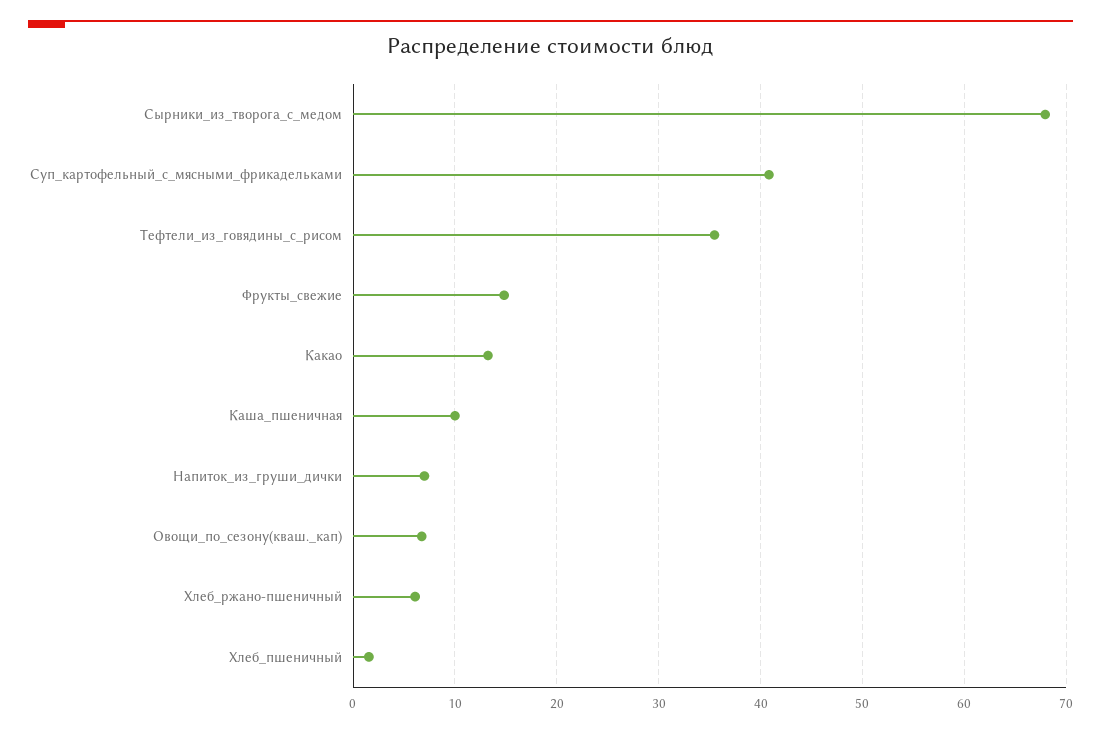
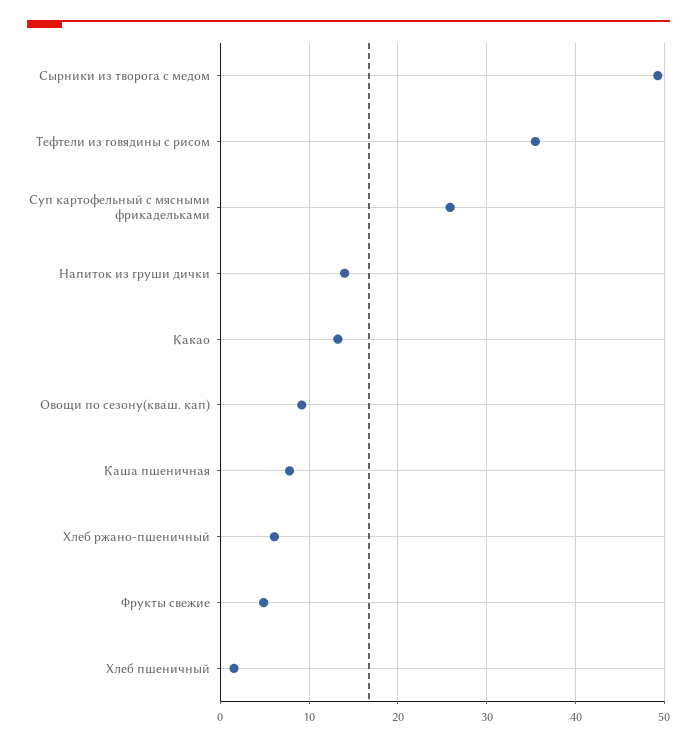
  {
-   "Сырники_из_творога_с_медом": 68,
+   "Сырники_из_творога_с_медом": 49,
-   "Суп_картофельный_с_мясными_фрикадельками": 41,
+   "Суп_картофельный_с_мясными_фрикадельками": 26,
    "Тефтели_из_говядины_с_рисом": 35,
-   "Фрукты_свежие": 15,
+   "Фрукты_свежие": 5,
    "Какао": 13,
-   "Каша_пшеничная": 10,
+   "Каша_пшеничная": 8,
-   "Напиток_из_груши_дички": 7,
+   "Напиток_из_груши_дички": 14,
-   "Овощи_по_сезону(кваш._кап)": 7,
+   "Овощи_по_сезону(кваш._кап)": 9,
    "Хлеб_ржано-пшеничный": 6,
    "Хлеб_пшеничный": 2
  }

